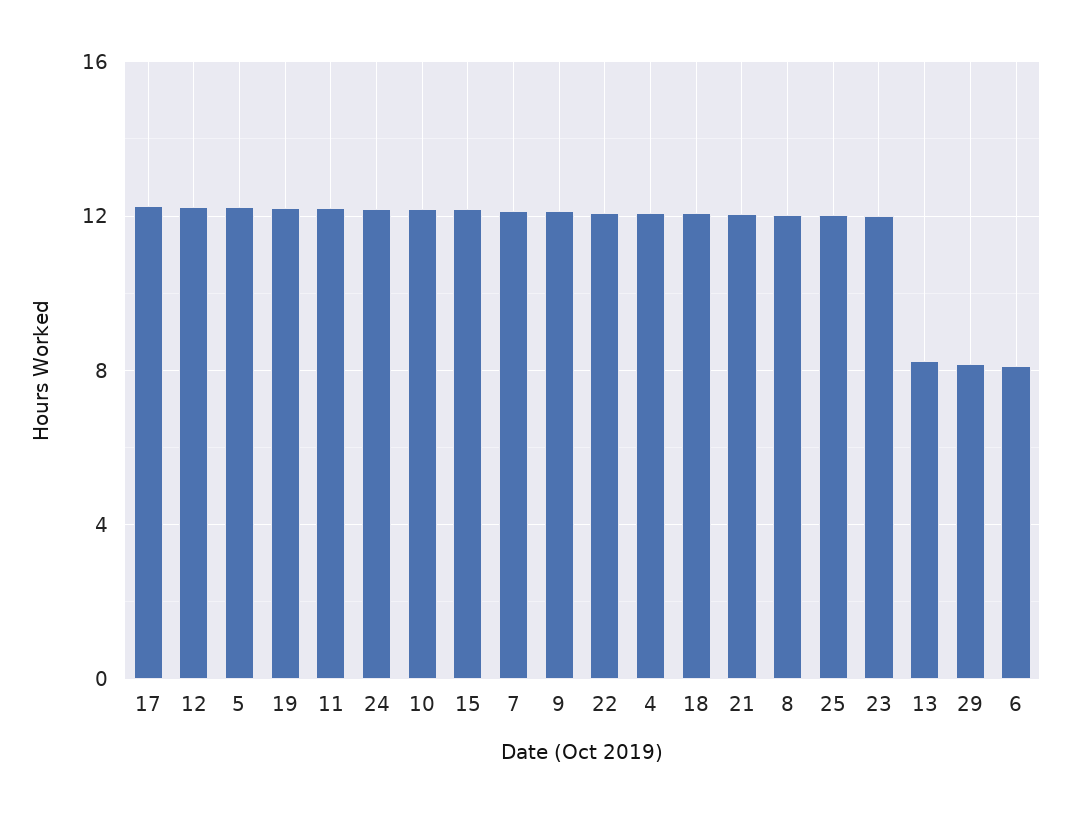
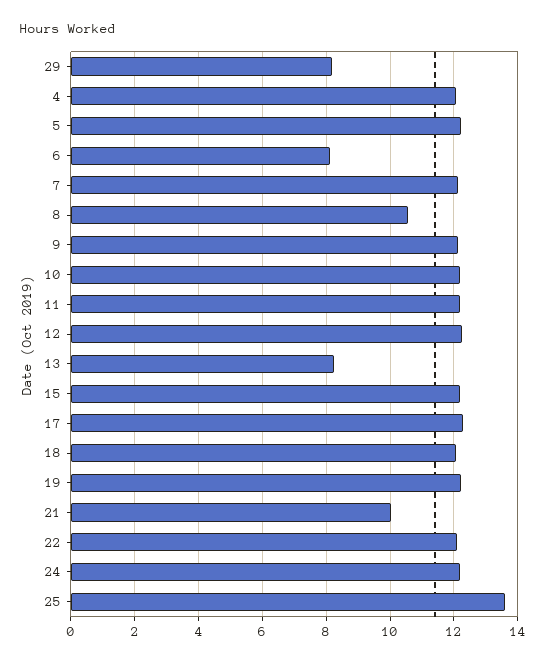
  {
    "17": 12.2,
    "12": 12.2,
    "5": 12.2,
    "19": 12.2,
    "11": 12.2,
    "24": 12.2,
    "10": 12.2,
    "15": 12.2,
    "7": 12.2,
    "9": 12.2,
    "22": 12,
    "4": 12,
    "18": 12,
-   "21": 12,
+   "21": 10,
-   "8": 12,
+   "8": 10.6,
-   "25": 12,
+   "25": 13.6,
-   "23": 12,
    "13": 8.2,
    "29": 8.2,
    "6": 8.2
  }

